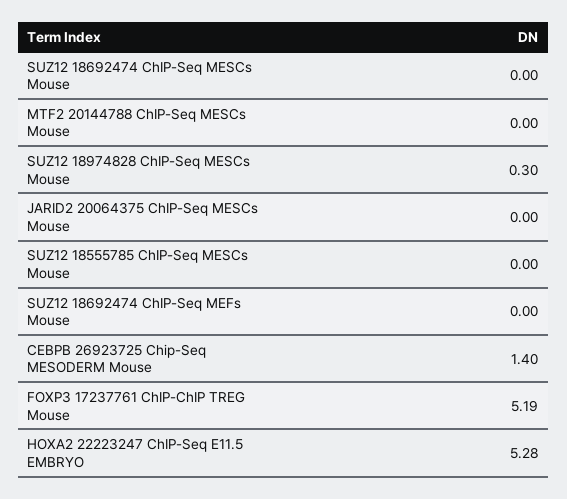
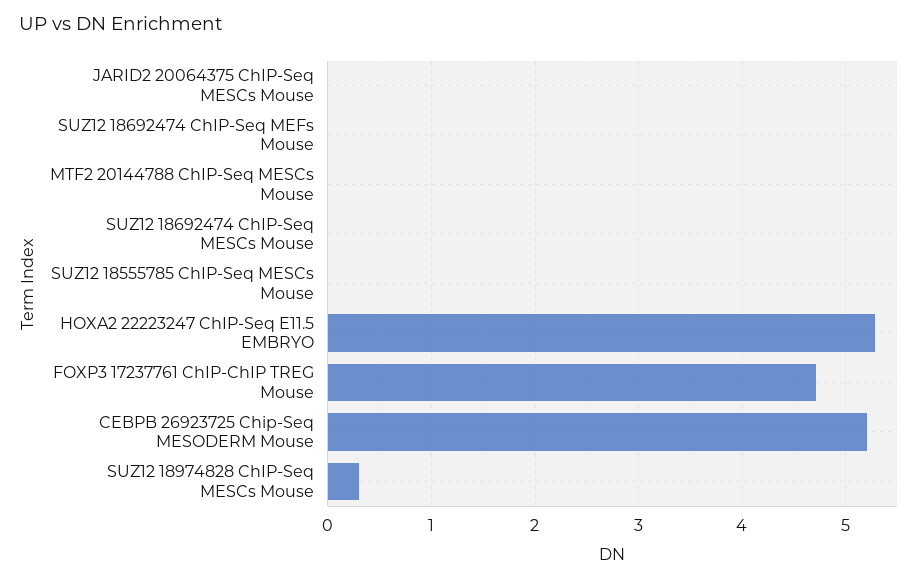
  {
    "SUZ12 18692474 ChIP-Seq MESCs Mouse": 0,
    "MTF2 20144788 ChIP-Seq MESCs Mouse": 0,
    "SUZ12 18974828 ChIP-Seq MESCs Mouse": 0.3,
    "JARID2 20064375 ChIP-Seq MESCs Mouse": 0,
    "SUZ12 18555785 ChIP-Seq MESCs Mouse": 0,
    "SUZ12 18692474 ChIP-Seq MEFs Mouse": 0,
-   "CEBPB 26923725 Chip-Seq MESODERM Mouse": 1.4,
+   "CEBPB 26923725 Chip-Seq MESODERM Mouse": 5.2,
-   "FOXP3 17237761 ChIP-ChIP TREG Mouse": 5.19,
+   "FOXP3 17237761 ChIP-ChIP TREG Mouse": 4.7,
    "HOXA2 22223247 ChIP-Seq E11.5 EMBRYO": 5.28
  }

